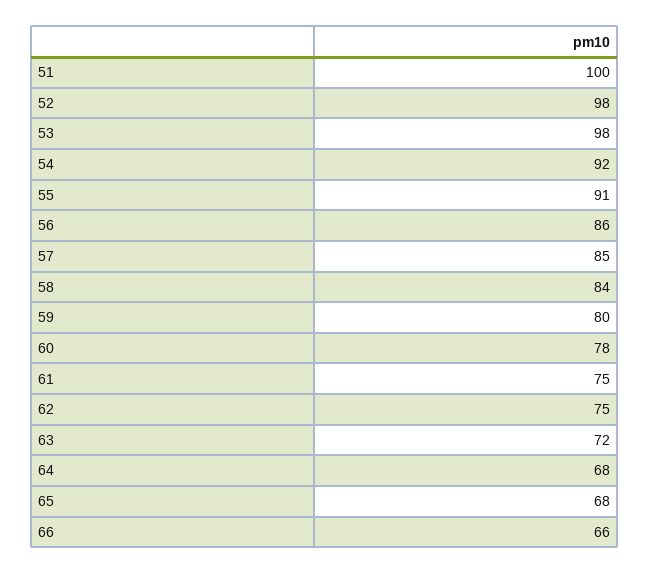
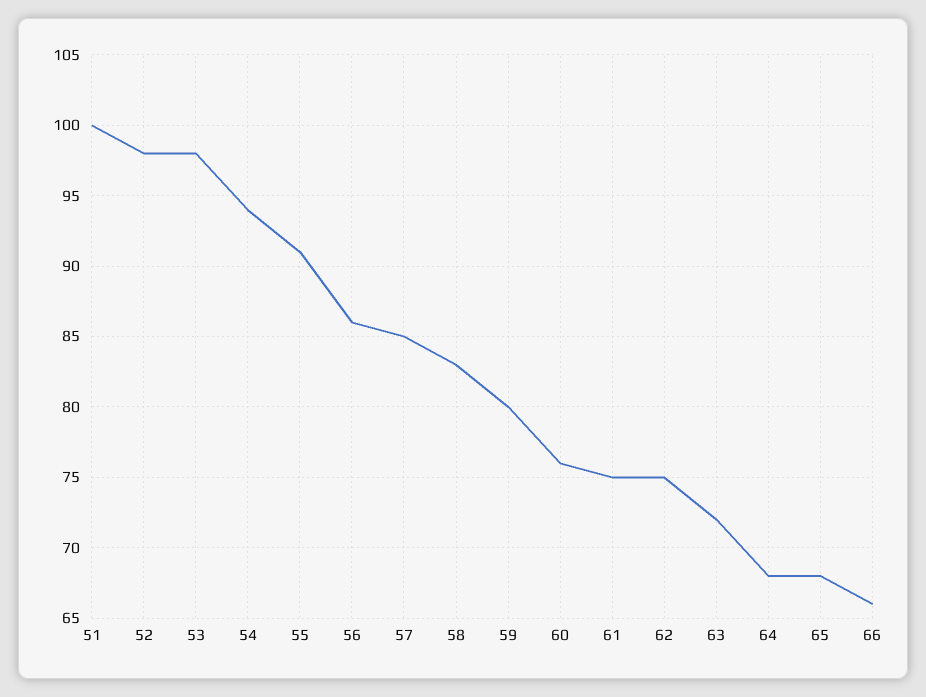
  {
    "51": 100,
    "52": 98,
    "53": 98,
-   "54": 92,
+   "54": 94,
    "55": 91,
    "56": 86,
    "57": 85,
-   "58": 84,
+   "58": 83,
    "59": 80,
-   "60": 78,
+   "60": 76,
    "61": 75,
    "62": 75,
    "63": 72,
    "64": 68,
    "65": 68,
    "66": 66
  }

